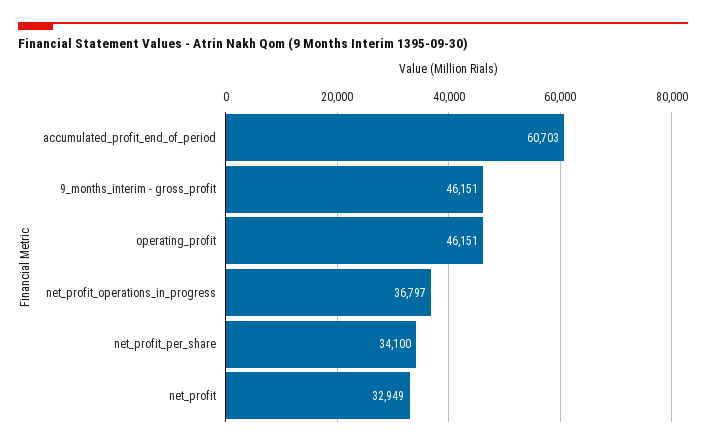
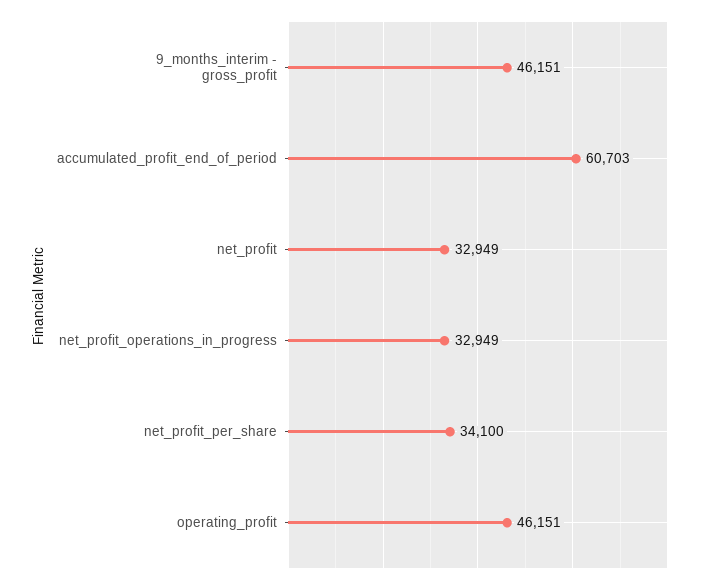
  {
    "accumulated_profit_end_of_period": 60703,
    "9_months_interim - gross_profit": 46151,
    "operating_profit": 46151,
-   "net_profit_operations_in_progress": 36797,
+   "net_profit_operations_in_progress": 32949,
    "net_profit_per_share": 34100,
    "net_profit": 32949
  }

